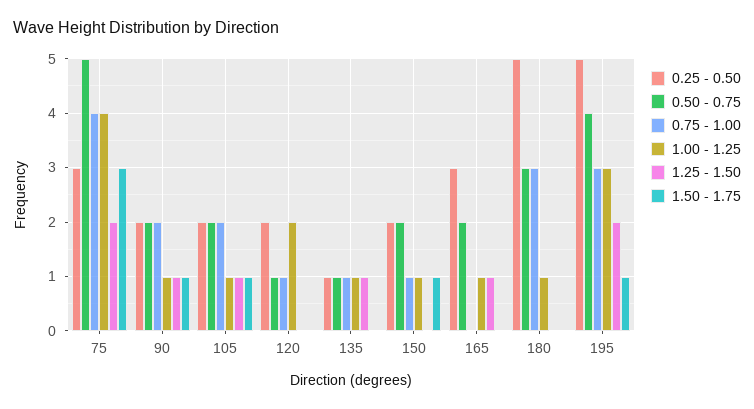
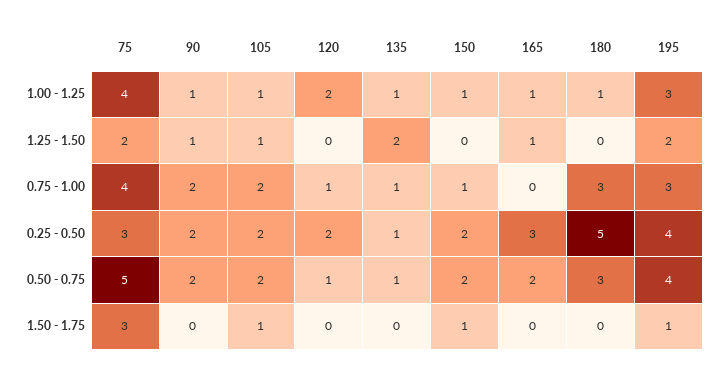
  {
    "0.25 - 0.50": {
      "75": 3,
      "90": 2,
      "105": 2,
      "120": 2,
      "135": 1,
      "150": 2,
      "165": 3,
      "180": 5,
-     "195": 5
+     "195": 4
    },
    "0.50 - 0.75": {
      "75": 5,
      "90": 2,
      "105": 2,
      "120": 1,
      "135": 1,
      "150": 2,
      "165": 2,
      "180": 3,
      "195": 4
    },
    "0.75 - 1.00": {
      "75": 4,
      "90": 2,
      "105": 2,
      "120": 1,
      "135": 1,
      "150": 1,
      "165": 0,
      "180": 3,
      "195": 3
    },
    "1.00 - 1.25": {
      "75": 4,
      "90": 1,
      "105": 1,
      "120": 2,
      "135": 1,
      "150": 1,
      "165": 1,
      "180": 1,
      "195": 3
    },
    "1.25 - 1.50": {
      "75": 2,
      "90": 1,
      "105": 1,
      "120": 0,
-     "135": 1,
+     "135": 2,
      "150": 0,
      "165": 1,
      "180": 0,
      "195": 2
    },
    "1.50 - 1.75": {
      "75": 3,
-     "90": 1,
+     "90": 0,
      "105": 1,
      "120": 0,
      "135": 0,
      "150": 1,
      "165": 0,
      "180": 0,
      "195": 1
    }
  }

